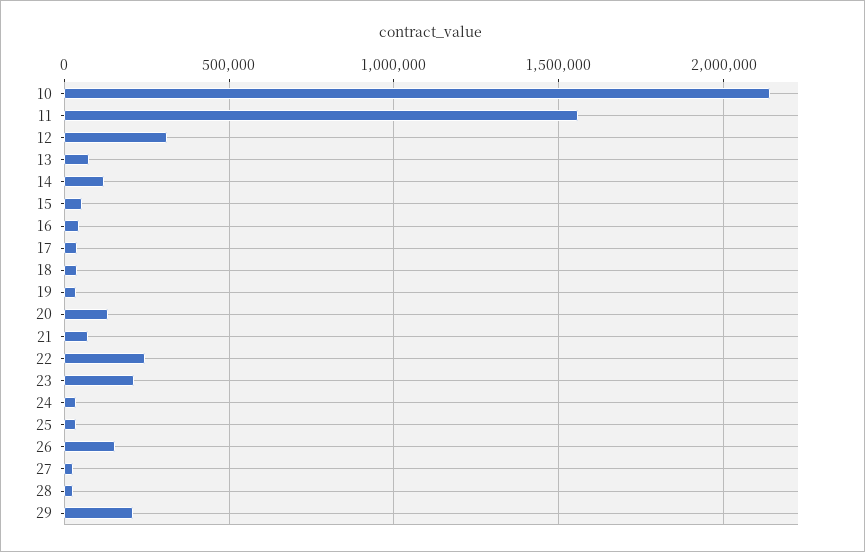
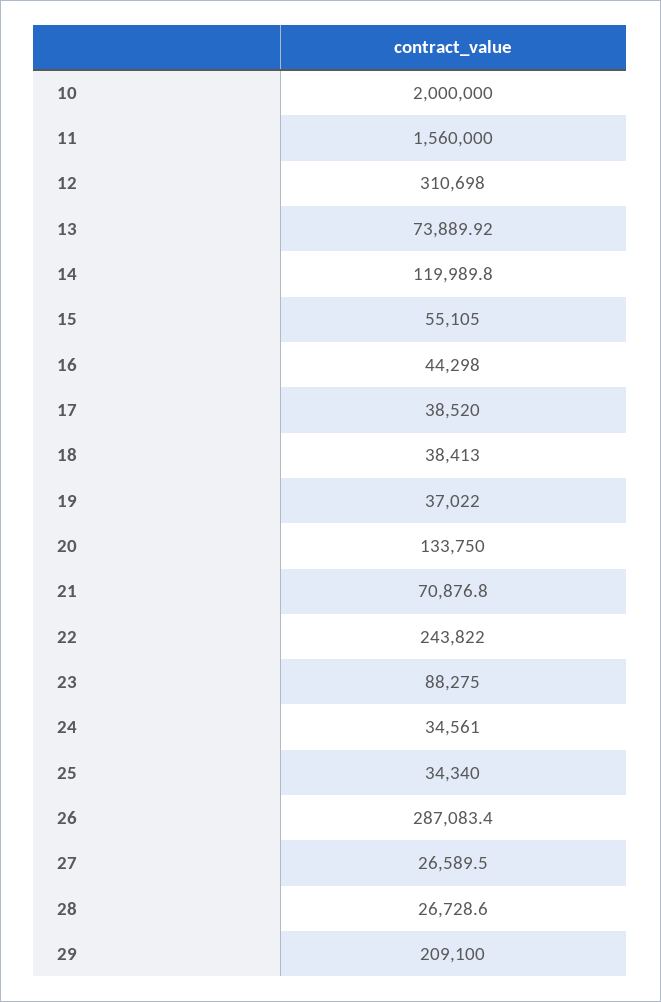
  {
-   "10": 2150000,
+   "10": 2000000,
    "11": 1560000,
    "12": 310698,
    "13": 73889.92,
    "14": 119989.8,
    "15": 55105,
    "16": 44298,
    "17": 38520,
    "18": 38413,
    "19": 37022,
    "20": 133750,
    "21": 70876.8,
    "22": 243822,
-   "23": 200000,
+   "23": 88275,
    "24": 34561,
    "25": 34340,
-   "26": 150000,
+   "26": 287083.4,
    "27": 26589.5,
    "28": 26728.6,
    "29": 209100
  }

